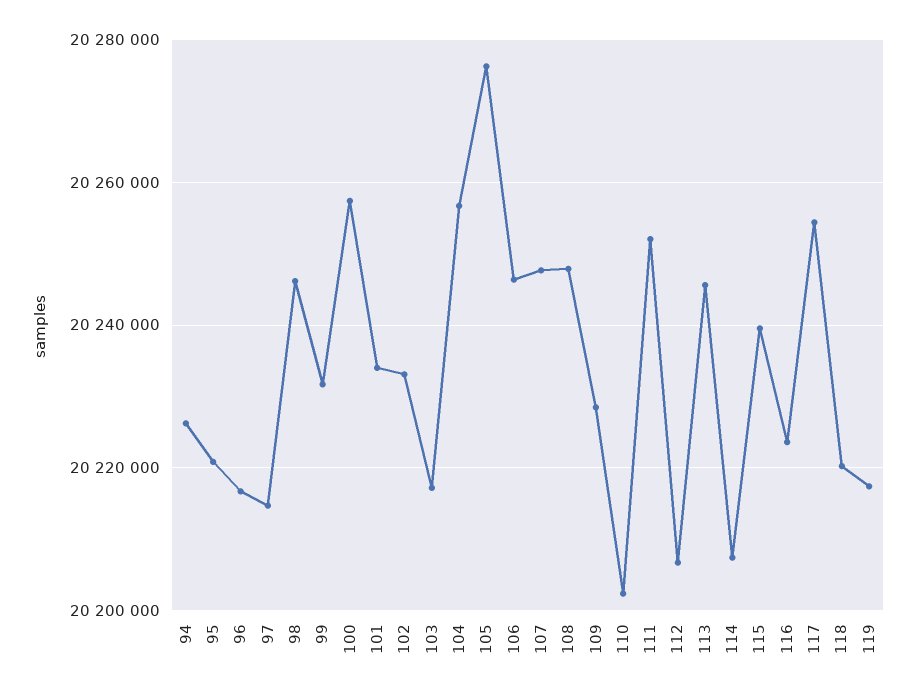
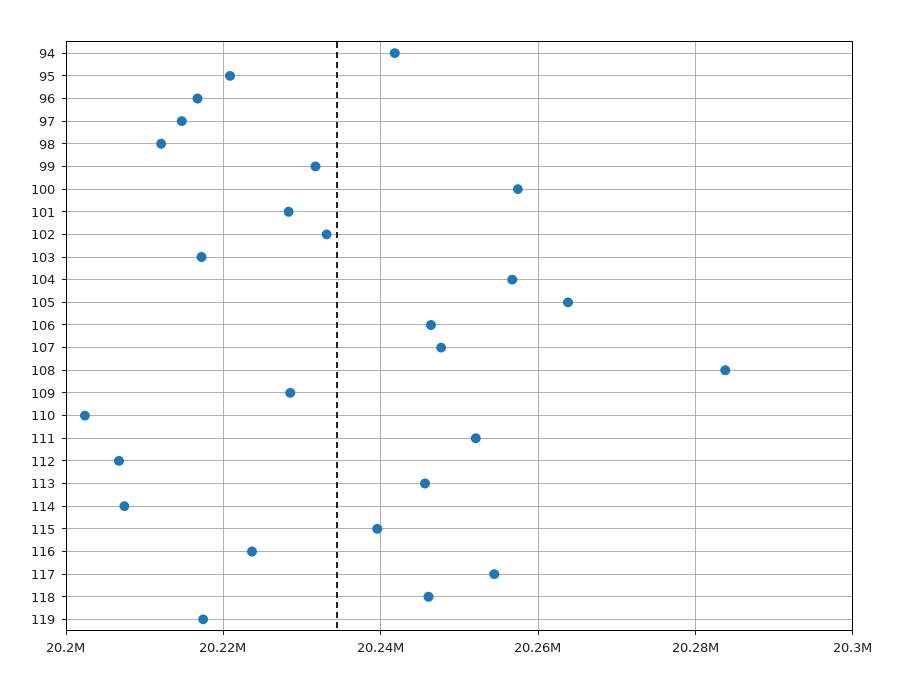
  {
-   "94": 20226000,
+   "94": 20242000,
    "95": 20220000,
    "96": 20216000,
    "97": 20214000,
-   "98": 20246000,
+   "98": 20212000,
    "99": 20232000,
    "100": 20258000,
-   "101": 20234000,
+   "101": 20228000,
    "102": 20234000,
    "103": 20218000,
    "104": 20256000,
-   "105": 20276000,
+   "105": 20264000,
    "106": 20246000,
    "107": 20248000,
-   "108": 20248000,
+   "108": 20284000,
    "109": 20228000,
    "110": 20202000,
    "111": 20252000,
    "112": 20206000,
    "113": 20246000,
    "114": 20208000,
    "115": 20240000,
    "116": 20224000,
    "117": 20254000,
-   "118": 20220000,
+   "118": 20246000,
    "119": 20218000
  }

